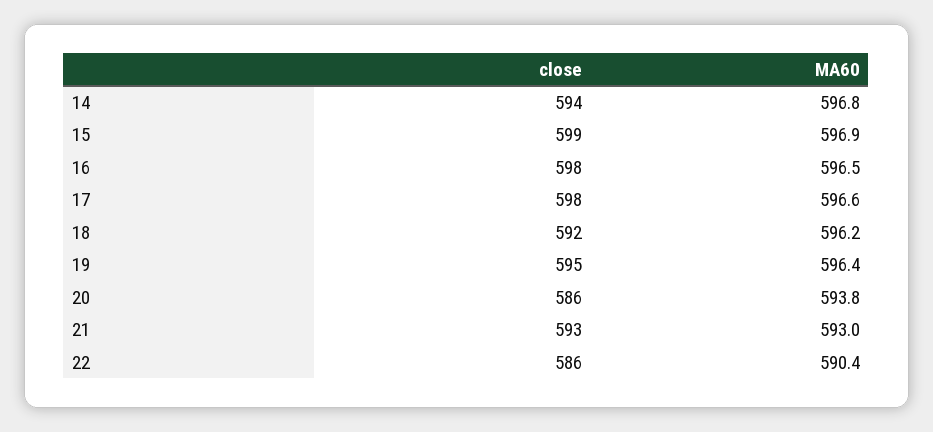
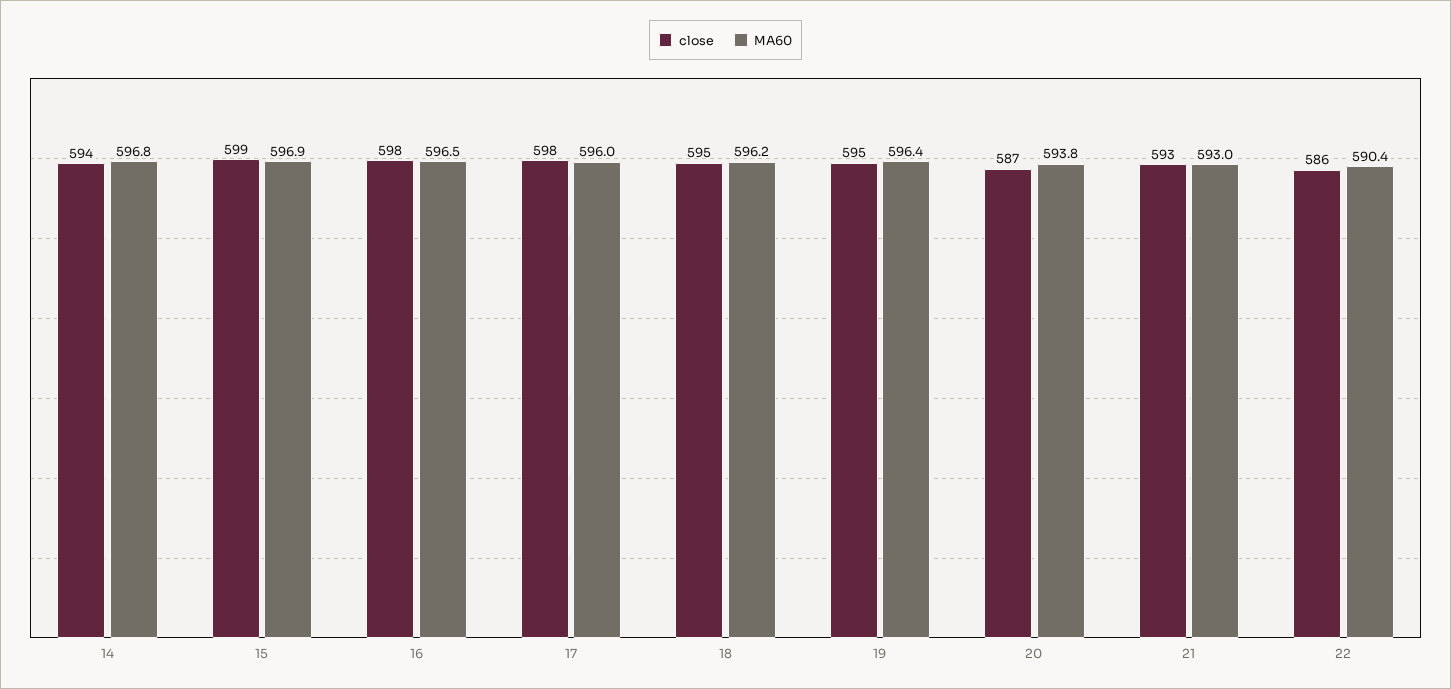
  {
    "close": {
      "14": 594,
      "15": 599,
      "16": 598,
      "17": 598,
-     "18": 592,
+     "18": 595,
      "19": 595,
-     "20": 586,
+     "20": 587,
      "21": 593,
      "22": 586
    },
    "MA60": {
      "14": 596.8,
      "15": 596.9,
      "16": 596.5,
-     "17": 596.6,
+     "17": 596,
      "18": 596.2,
      "19": 596.4,
      "20": 593.8,
      "21": 593,
      "22": 590.4
    }
  }

